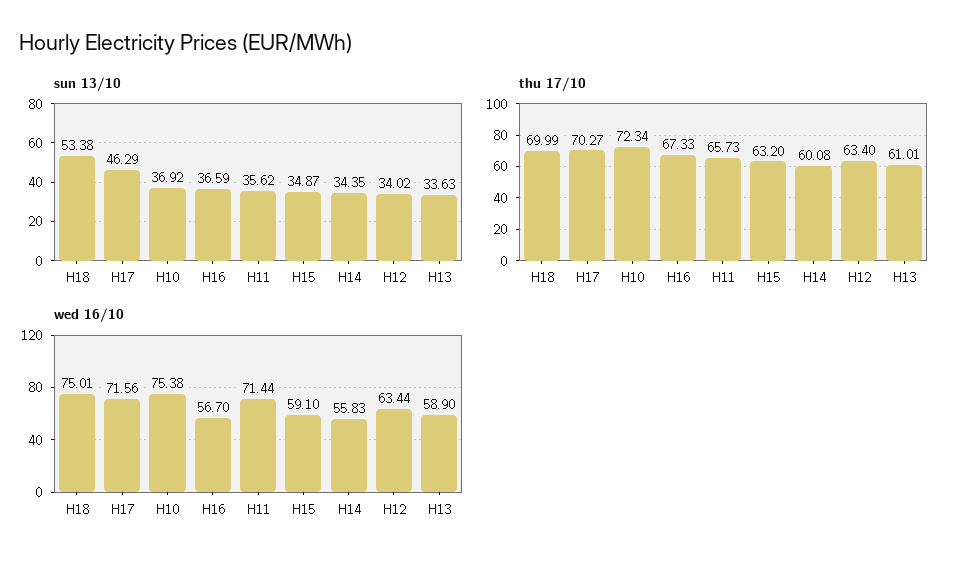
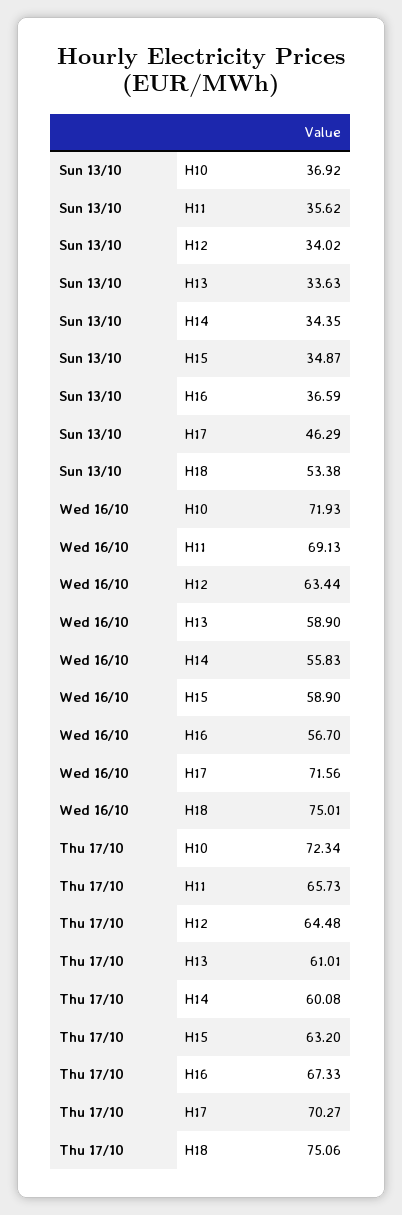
  {
    "sun 13/10": {
      "H18": 53.38,
      "H17": 46.29,
      "H10": 36.92,
      "H16": 36.59,
      "H11": 35.62,
      "H15": 34.87,
      "H14": 34.35,
      "H12": 34.02,
      "H13": 33.63
    },
    "thu 17/10": {
-     "H18": 69.99,
+     "H18": 75.06,
      "H17": 70.27,
      "H10": 72.34,
      "H16": 67.33,
      "H11": 65.73,
      "H15": 63.2,
      "H14": 60.08,
-     "H12": 63.4,
+     "H12": 64.48,
      "H13": 61.01
    },
    "wed 16/10": {
      "H18": 75.01,
      "H17": 71.56,
-     "H10": 75.38,
+     "H10": 71.93,
      "H16": 56.7,
-     "H11": 71.44,
+     "H11": 69.13,
-     "H15": 59.1,
+     "H15": 58.9,
      "H14": 55.83,
      "H12": 63.44,
      "H13": 58.9
    }
  }

